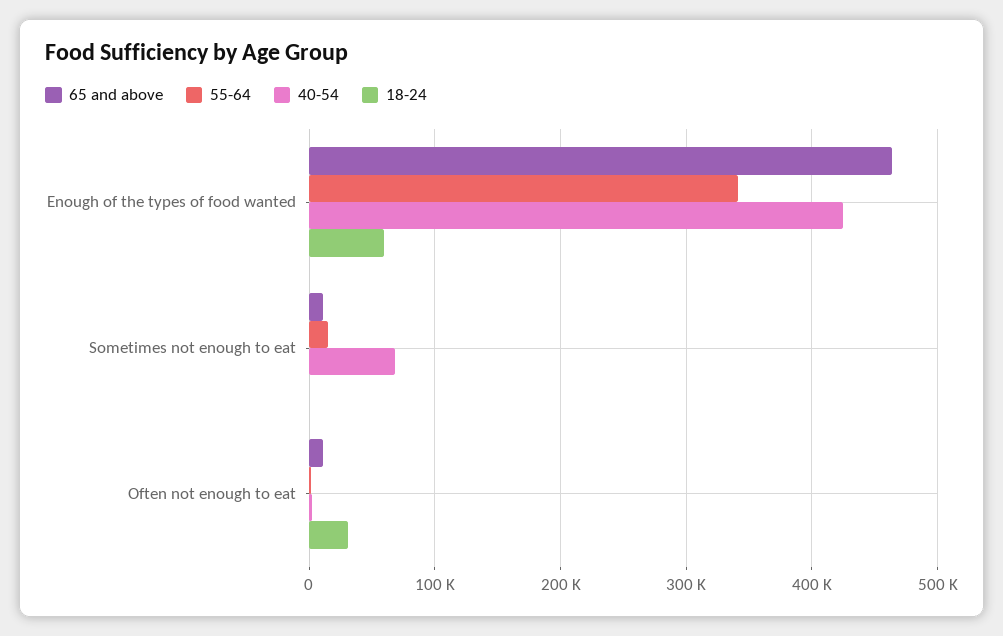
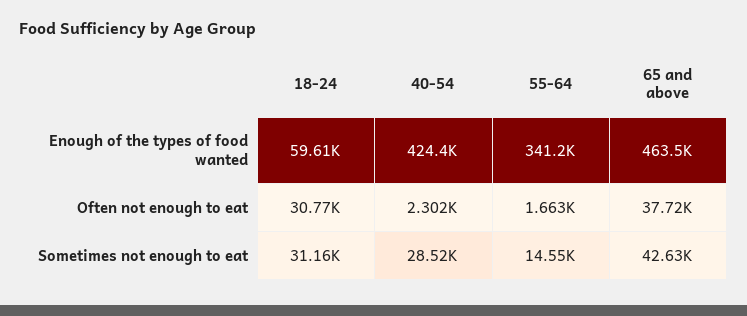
  {
    "65 and above": {
      "Enough of the types of food wanted": 463500,
-     "Sometimes not enough to eat": 10000,
+     "Sometimes not enough to eat": 42630,
-     "Often not enough to eat": 10000
+     "Often not enough to eat": 37720
    },
    "55-64": {
      "Enough of the types of food wanted": 341200,
      "Sometimes not enough to eat": 14550,
      "Often not enough to eat": 1663
    },
    "40-54": {
      "Enough of the types of food wanted": 424400,
-     "Sometimes not enough to eat": 70000,
+     "Sometimes not enough to eat": 28520,
      "Often not enough to eat": 2302
    },
    "18-24": {
      "Enough of the types of food wanted": 59610,
-     "Sometimes not enough to eat": 0,
+     "Sometimes not enough to eat": 31160,
      "Often not enough to eat": 30770
    }
  }

